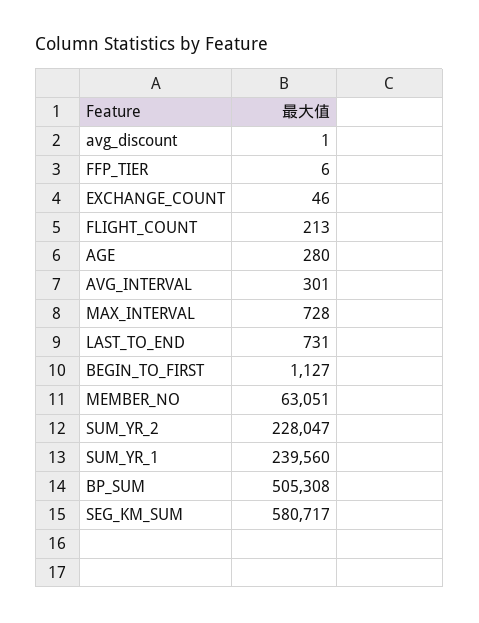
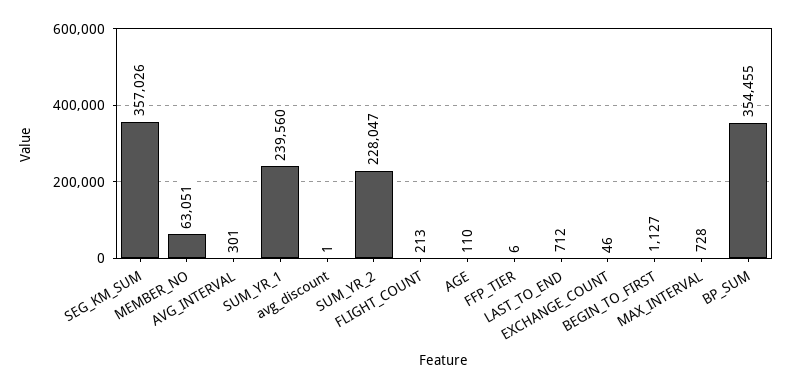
  {
    "avg_discount": 1,
    "FFP_TIER": 6,
    "EXCHANGE_COUNT": 46,
    "FLIGHT_COUNT": 213,
-   "AGE": 280,
+   "AGE": 110,
    "AVG_INTERVAL": 301,
    "MAX_INTERVAL": 728,
-   "LAST_TO_END": 731,
+   "LAST_TO_END": 712,
    "BEGIN_TO_FIRST": 1127,
    "MEMBER_NO": 63051,
    "SUM_YR_2": 228047,
    "SUM_YR_1": 239560,
-   "BP_SUM": 505308,
+   "BP_SUM": 354455,
-   "SEG_KM_SUM": 580717
+   "SEG_KM_SUM": 357026
  }

